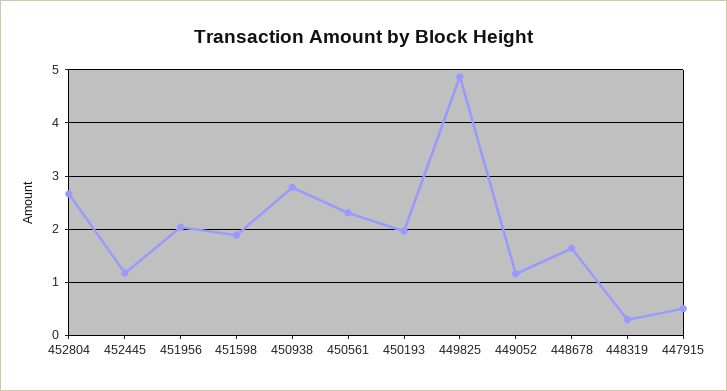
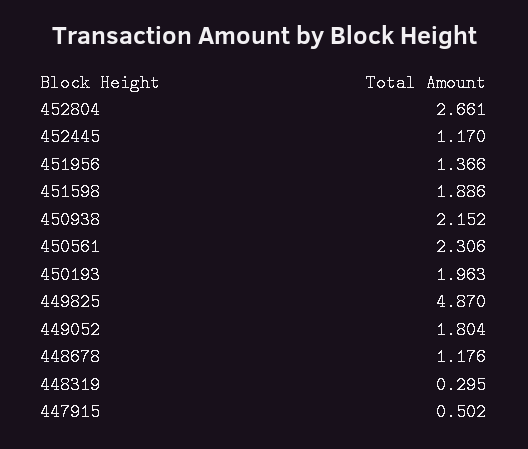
  {
    "452804": 2.661,
    "452445": 1.17,
-   "451956": 2,
+   "451956": 1.366,
    "451598": 1.886,
-   "450938": 2.8,
+   "450938": 2.152,
    "450561": 2.306,
    "450193": 1.963,
    "449825": 4.87,
-   "449052": 1.2,
+   "449052": 1.804,
-   "448678": 1.6,
+   "448678": 1.176,
    "448319": 0.295,
    "447915": 0.502
  }

